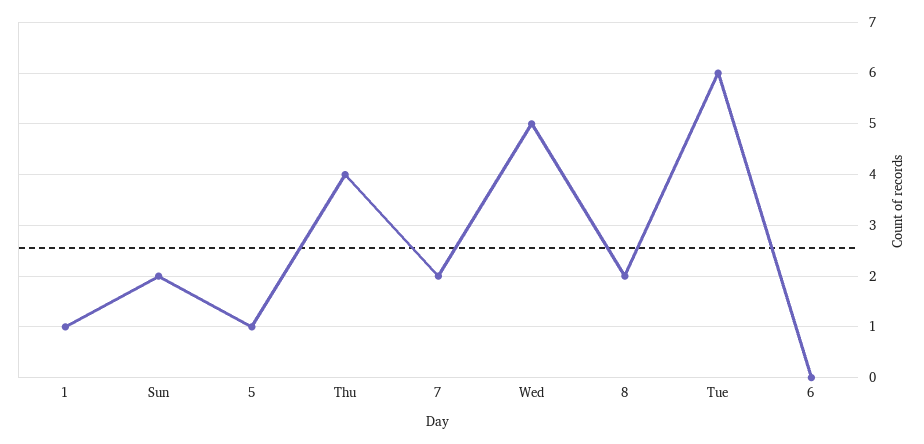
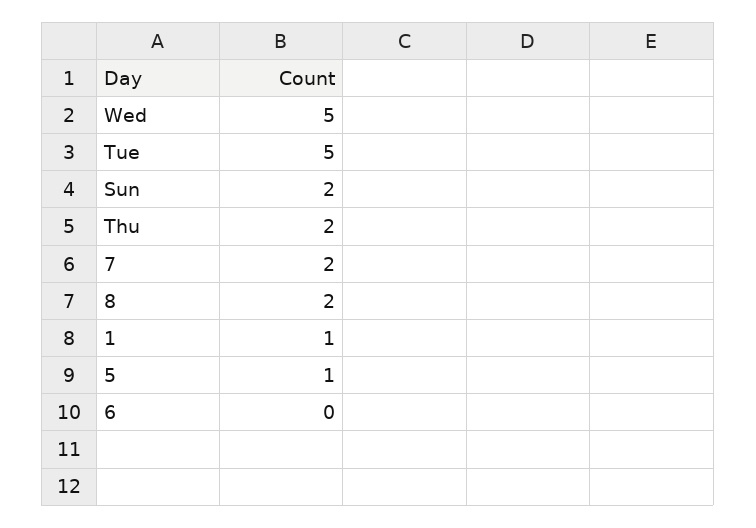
  {
    "1": 1,
    "Sun": 2,
    "5": 1,
-   "Thu": 4,
+   "Thu": 2,
    "7": 2,
    "Wed": 5,
    "8": 2,
-   "Tue": 6,
+   "Tue": 5,
    "6": 0
  }

